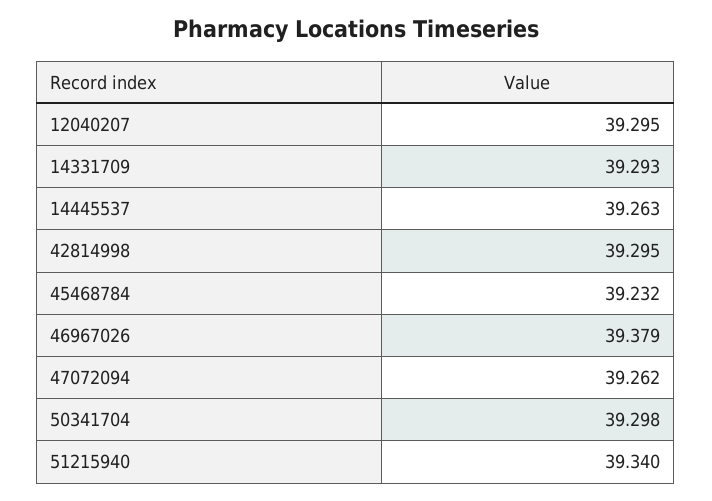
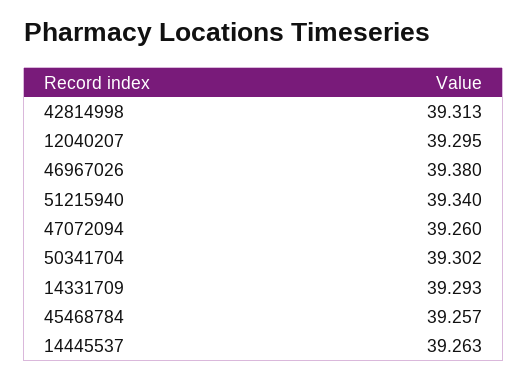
  {
    "12040207": 39.295,
    "14331709": 39.293,
    "14445537": 39.263,
-   "42814998": 39.295,
+   "42814998": 39.313,
-   "45468784": 39.232,
+   "45468784": 39.257,
-   "46967026": 39.379,
+   "46967026": 39.38,
-   "47072094": 39.262,
+   "47072094": 39.26,
-   "50341704": 39.298,
+   "50341704": 39.302,
    "51215940": 39.34
  }

